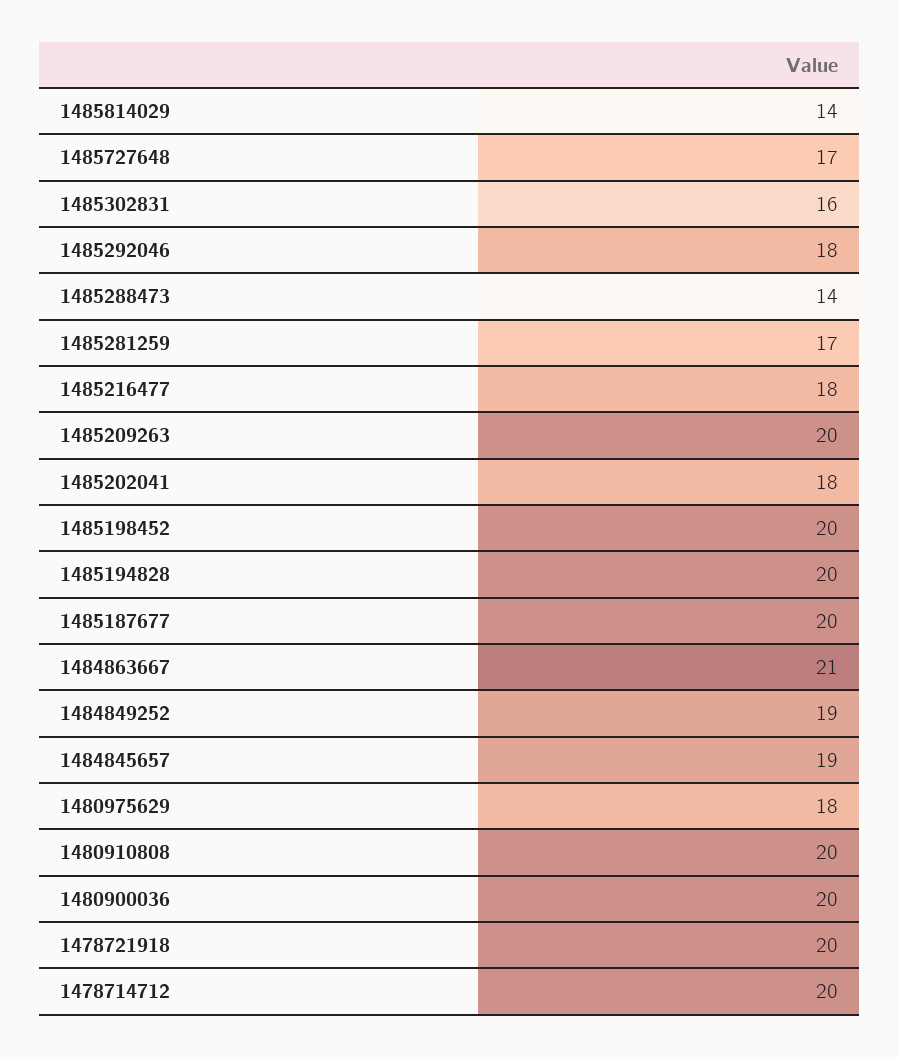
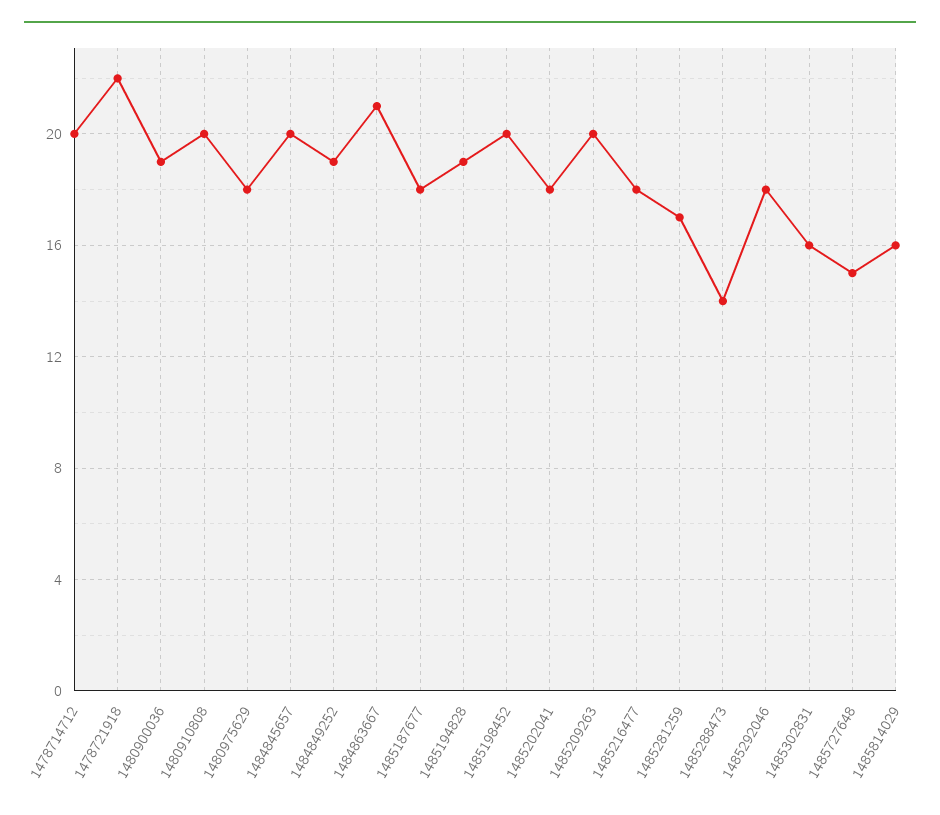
  {
-   "1485814029": 14,
+   "1485814029": 16,
-   "1485727648": 17,
+   "1485727648": 15,
    "1485302831": 16,
    "1485292046": 18,
    "1485288473": 14,
    "1485281259": 17,
    "1485216477": 18,
    "1485209263": 20,
    "1485202041": 18,
    "1485198452": 20,
-   "1485194828": 20,
+   "1485194828": 19,
-   "1485187677": 20,
+   "1485187677": 18,
    "1484863667": 21,
    "1484849252": 19,
-   "1484845657": 19,
+   "1484845657": 20,
    "1480975629": 18,
    "1480910808": 20,
-   "1480900036": 20,
+   "1480900036": 19,
-   "1478721918": 20,
+   "1478721918": 22,
    "1478714712": 20
  }

